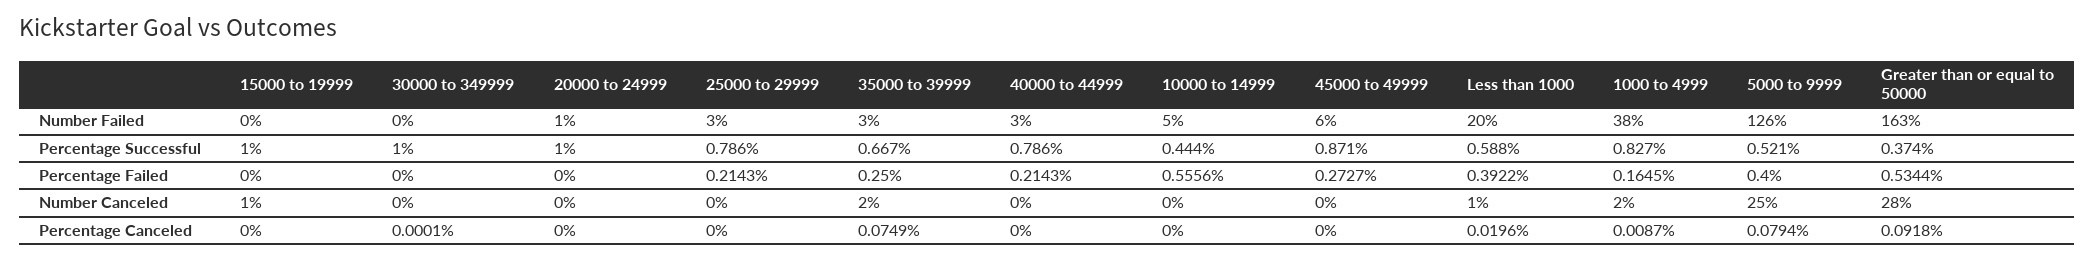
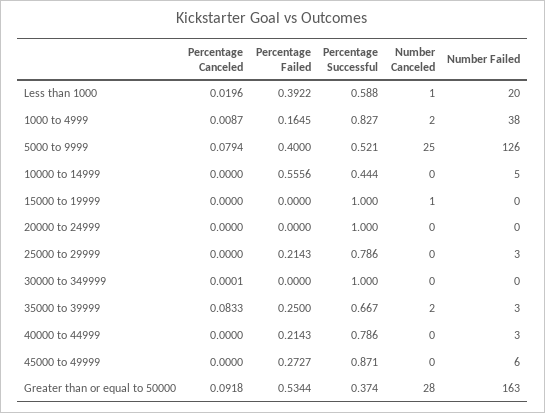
  {
    "15000 to 19999": {
      "Number Failed": 0,
      "Percentage Successful": 1,
      "Percentage Failed": 0,
      "Number Canceled": 1,
      "Percentage Canceled": 0
    },
    "30000 to 349999": {
      "Number Failed": 0,
      "Percentage Successful": 1,
      "Percentage Failed": 0,
      "Number Canceled": 0,
      "Percentage Canceled": 0.0001
    },
    "20000 to 24999": {
-     "Number Failed": 1,
+     "Number Failed": 0,
      "Percentage Successful": 1,
      "Percentage Failed": 0,
      "Number Canceled": 0,
      "Percentage Canceled": 0
    },
    "25000 to 29999": {
      "Number Failed": 3,
      "Percentage Successful": 0.786,
      "Percentage Failed": 0.2143,
      "Number Canceled": 0,
      "Percentage Canceled": 0
    },
    "35000 to 39999": {
      "Number Failed": 3,
      "Percentage Successful": 0.667,
      "Percentage Failed": 0.25,
      "Number Canceled": 2,
-     "Percentage Canceled": 0.0749
+     "Percentage Canceled": 0.0833
    },
    "40000 to 44999": {
      "Number Failed": 3,
      "Percentage Successful": 0.786,
      "Percentage Failed": 0.2143,
      "Number Canceled": 0,
      "Percentage Canceled": 0
    },
    "10000 to 14999": {
      "Number Failed": 5,
      "Percentage Successful": 0.444,
      "Percentage Failed": 0.5556,
      "Number Canceled": 0,
      "Percentage Canceled": 0
    },
    "45000 to 49999": {
      "Number Failed": 6,
      "Percentage Successful": 0.871,
      "Percentage Failed": 0.2727,
      "Number Canceled": 0,
      "Percentage Canceled": 0
    },
    "Less than 1000": {
      "Number Failed": 20,
      "Percentage Successful": 0.588,
      "Percentage Failed": 0.3922,
      "Number Canceled": 1,
      "Percentage Canceled": 0.0196
    },
    "1000 to 4999": {
      "Number Failed": 38,
      "Percentage Successful": 0.827,
      "Percentage Failed": 0.1645,
      "Number Canceled": 2,
      "Percentage Canceled": 0.0087
    },
    "5000 to 9999": {
      "Number Failed": 126,
      "Percentage Successful": 0.521,
      "Percentage Failed": 0.4,
      "Number Canceled": 25,
      "Percentage Canceled": 0.0794
    },
    "Greater than or equal to 50000": {
      "Number Failed": 163,
      "Percentage Successful": 0.374,
      "Percentage Failed": 0.5344,
      "Number Canceled": 28,
      "Percentage Canceled": 0.0918
    }
  }

